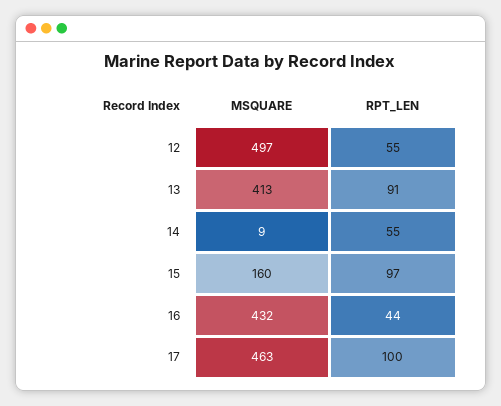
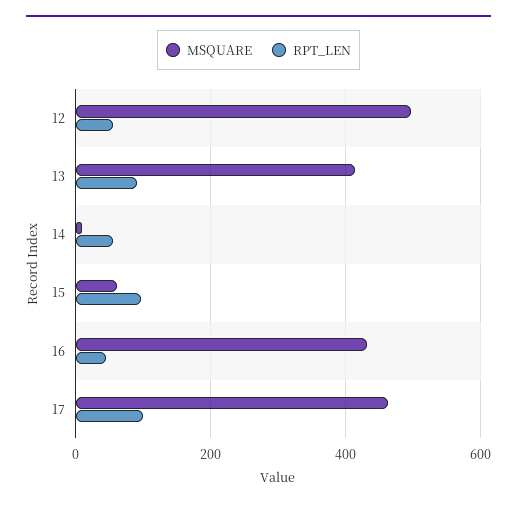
  {
    "MSQUARE": {
      "12": 497,
      "13": 413,
      "14": 9,
-     "15": 160,
+     "15": 60,
      "16": 432,
      "17": 463
    },
    "RPT_LEN": {
      "12": 55,
      "13": 91,
      "14": 55,
      "15": 97,
      "16": 44,
      "17": 100
    }
  }

